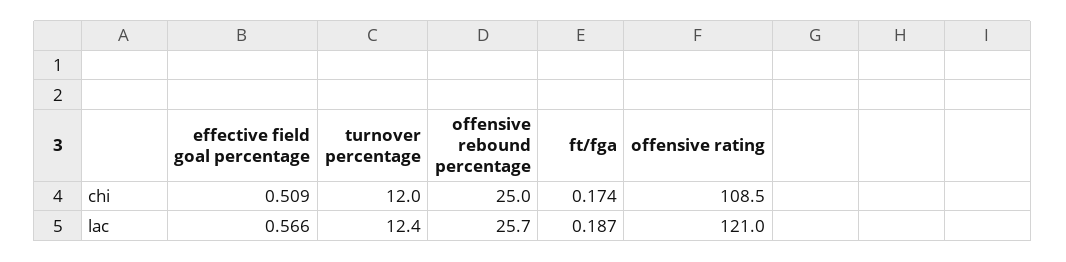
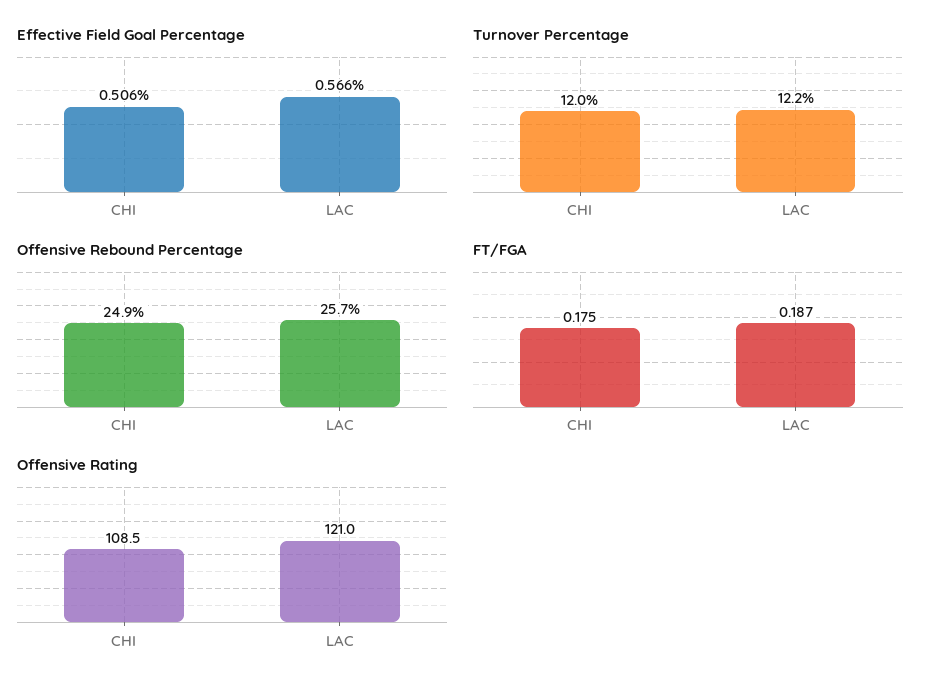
  {
    "effective field goal percentage": {
-     "chi": 0.509,
+     "chi": 0.506,
      "lac": 0.566
    },
    "turnover percentage": {
      "chi": 12,
-     "lac": 12.4
+     "lac": 12.2
    },
    "offensive rebound percentage": {
-     "chi": 25,
+     "chi": 24.9,
      "lac": 25.7
    },
    "ft/fga": {
-     "chi": 0.174,
+     "chi": 0.175,
      "lac": 0.187
    },
    "offensive rating": {
      "chi": 108.5,
      "lac": 121
    }
  }

